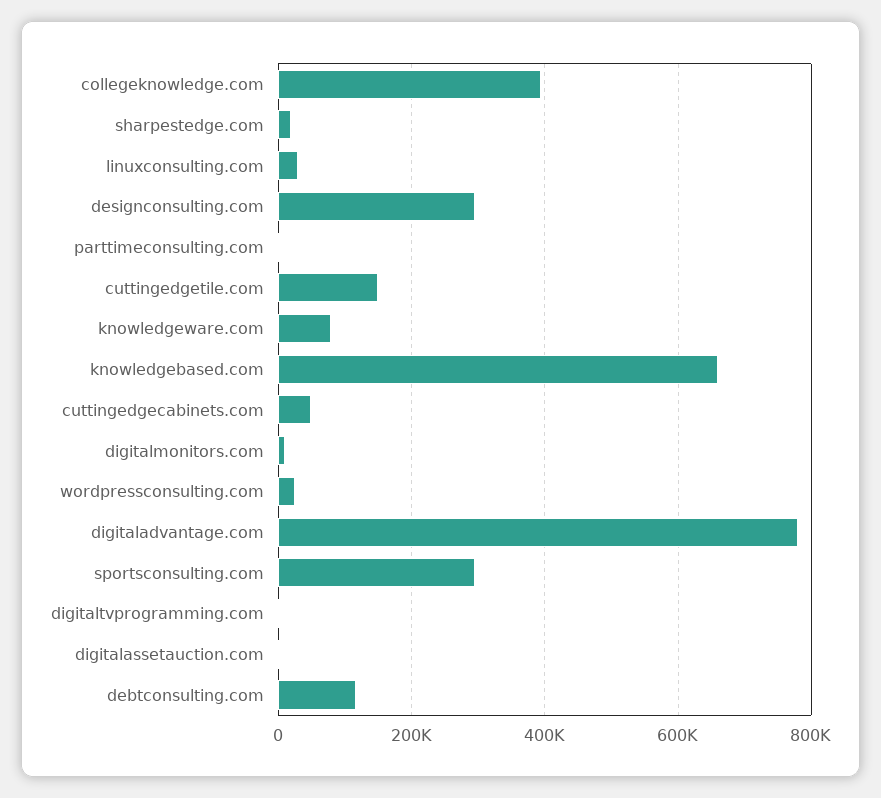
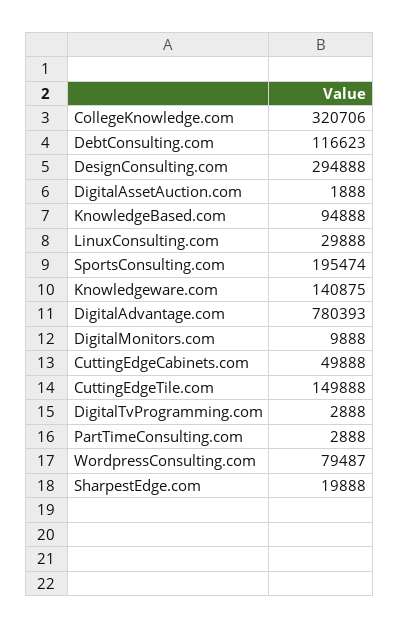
  {
-   "collegeknowledge.com": 400000,
+   "collegeknowledge.com": 320706,
    "sharpestedge.com": 19888,
    "linuxconsulting.com": 29888,
    "designconsulting.com": 294888,
    "parttimeconsulting.com": 2888,
    "cuttingedgetile.com": 149888,
-   "knowledgeware.com": 80000,
+   "knowledgeware.com": 140875,
-   "knowledgebased.com": 660000,
+   "knowledgebased.com": 94888,
    "cuttingedgecabinets.com": 49888,
    "digitalmonitors.com": 9888,
-   "wordpressconsulting.com": 20000,
+   "wordpressconsulting.com": 79487,
    "digitaladvantage.com": 780393,
-   "sportsconsulting.com": 300000,
+   "sportsconsulting.com": 195474,
    "digitaltvprogramming.com": 2888,
    "digitalassetauction.com": 1888,
    "debtconsulting.com": 116623
  }

